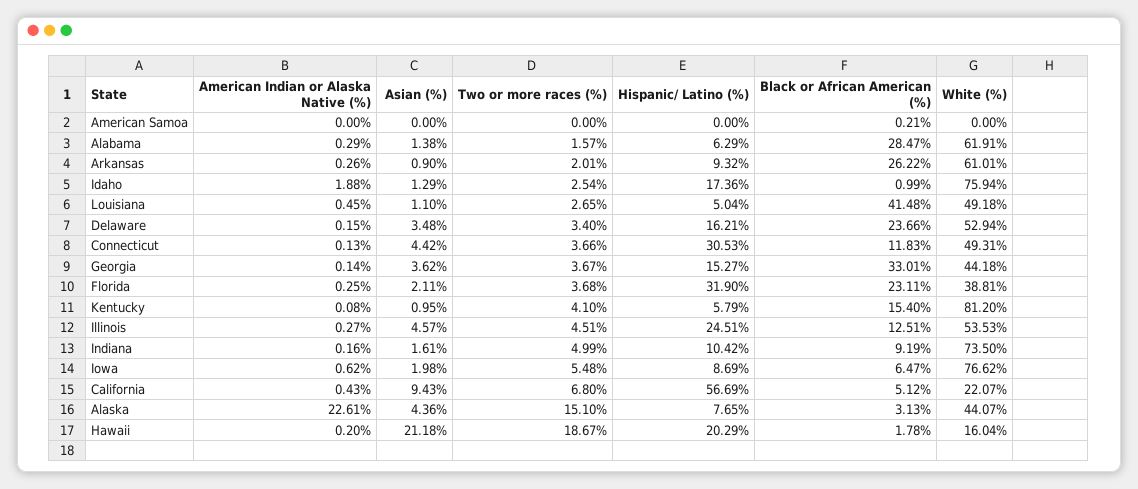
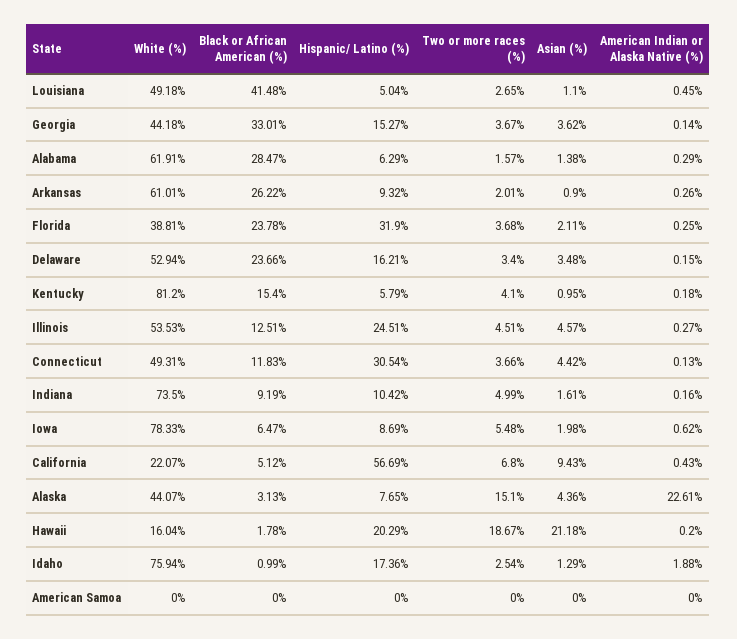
  {
    "American Indian or Alaska Native (%)": {
      "American Samoa": 0,
      "Alabama": 0.29,
      "Arkansas": 0.26,
      "Idaho": 1.88,
      "Louisiana": 0.45,
      "Delaware": 0.15,
      "Connecticut": 0.13,
      "Georgia": 0.14,
      "Florida": 0.25,
-     "Kentucky": 0.08,
+     "Kentucky": 0.18,
      "Illinois": 0.27,
      "Indiana": 0.16,
      "Iowa": 0.62,
      "California": 0.43,
      "Alaska": 22.61,
      "Hawaii": 0.2
    },
    "Asian (%)": {
      "American Samoa": 0,
      "Alabama": 1.38,
      "Arkansas": 0.9,
      "Idaho": 1.29,
      "Louisiana": 1.1,
      "Delaware": 3.48,
      "Connecticut": 4.42,
      "Georgia": 3.62,
      "Florida": 2.11,
      "Kentucky": 0.95,
      "Illinois": 4.57,
      "Indiana": 1.61,
      "Iowa": 1.98,
      "California": 9.43,
      "Alaska": 4.36,
      "Hawaii": 21.18
    },
    "Two or more races (%)": {
      "American Samoa": 0,
      "Alabama": 1.57,
      "Arkansas": 2.01,
      "Idaho": 2.54,
      "Louisiana": 2.65,
      "Delaware": 3.4,
      "Connecticut": 3.66,
      "Georgia": 3.67,
      "Florida": 3.68,
      "Kentucky": 4.1,
      "Illinois": 4.51,
      "Indiana": 4.99,
      "Iowa": 5.48,
      "California": 6.8,
      "Alaska": 15.1,
      "Hawaii": 18.67
    },
    "Hispanic/ Latino (%)": {
      "American Samoa": 0,
      "Alabama": 6.29,
      "Arkansas": 9.32,
      "Idaho": 17.36,
      "Louisiana": 5.04,
      "Delaware": 16.21,
-     "Connecticut": 30.53,
+     "Connecticut": 30.54,
      "Georgia": 15.27,
      "Florida": 31.9,
      "Kentucky": 5.79,
      "Illinois": 24.51,
      "Indiana": 10.42,
      "Iowa": 8.69,
      "California": 56.69,
      "Alaska": 7.65,
      "Hawaii": 20.29
    },
    "Black or African American (%)": {
-     "American Samoa": 0.21,
+     "American Samoa": 0,
      "Alabama": 28.47,
      "Arkansas": 26.22,
      "Idaho": 0.99,
      "Louisiana": 41.48,
      "Delaware": 23.66,
      "Connecticut": 11.83,
      "Georgia": 33.01,
-     "Florida": 23.11,
+     "Florida": 23.78,
      "Kentucky": 15.4,
      "Illinois": 12.51,
      "Indiana": 9.19,
      "Iowa": 6.47,
      "California": 5.12,
      "Alaska": 3.13,
      "Hawaii": 1.78
    },
    "White (%)": {
      "American Samoa": 0,
      "Alabama": 61.91,
      "Arkansas": 61.01,
      "Idaho": 75.94,
      "Louisiana": 49.18,
      "Delaware": 52.94,
      "Connecticut": 49.31,
      "Georgia": 44.18,
      "Florida": 38.81,
      "Kentucky": 81.2,
      "Illinois": 53.53,
      "Indiana": 73.5,
-     "Iowa": 76.62,
+     "Iowa": 78.33,
      "California": 22.07,
      "Alaska": 44.07,
      "Hawaii": 16.04
    }
  }

